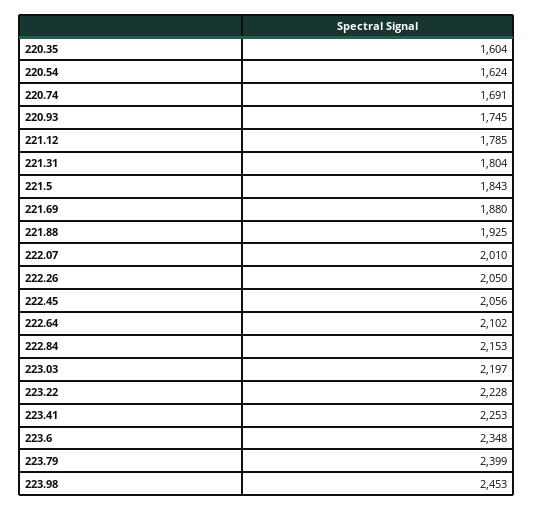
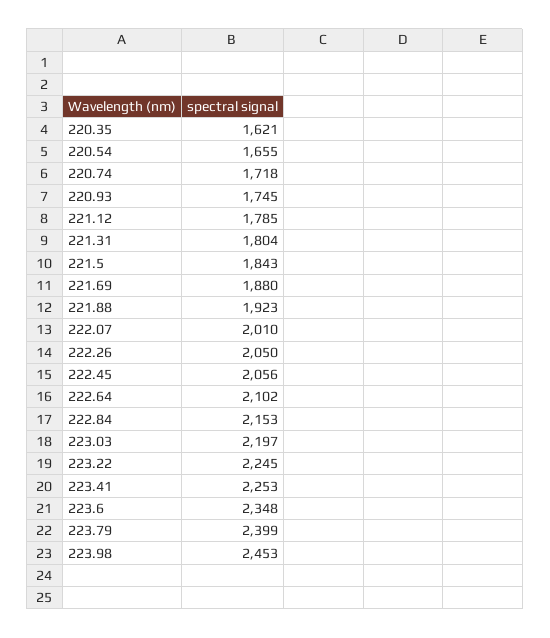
  {
-   "220.35": 1604,
+   "220.35": 1621,
-   "220.54": 1624,
+   "220.54": 1655,
-   "220.74": 1691,
+   "220.74": 1718,
    "220.93": 1745,
    "221.12": 1785,
    "221.31": 1804,
    "221.5": 1843,
    "221.69": 1880,
-   "221.88": 1925,
+   "221.88": 1923,
    "222.07": 2010,
    "222.26": 2050,
    "222.45": 2056,
    "222.64": 2102,
    "222.84": 2153,
    "223.03": 2197,
-   "223.22": 2228,
+   "223.22": 2245,
    "223.41": 2253,
    "223.6": 2348,
    "223.79": 2399,
    "223.98": 2453
  }

